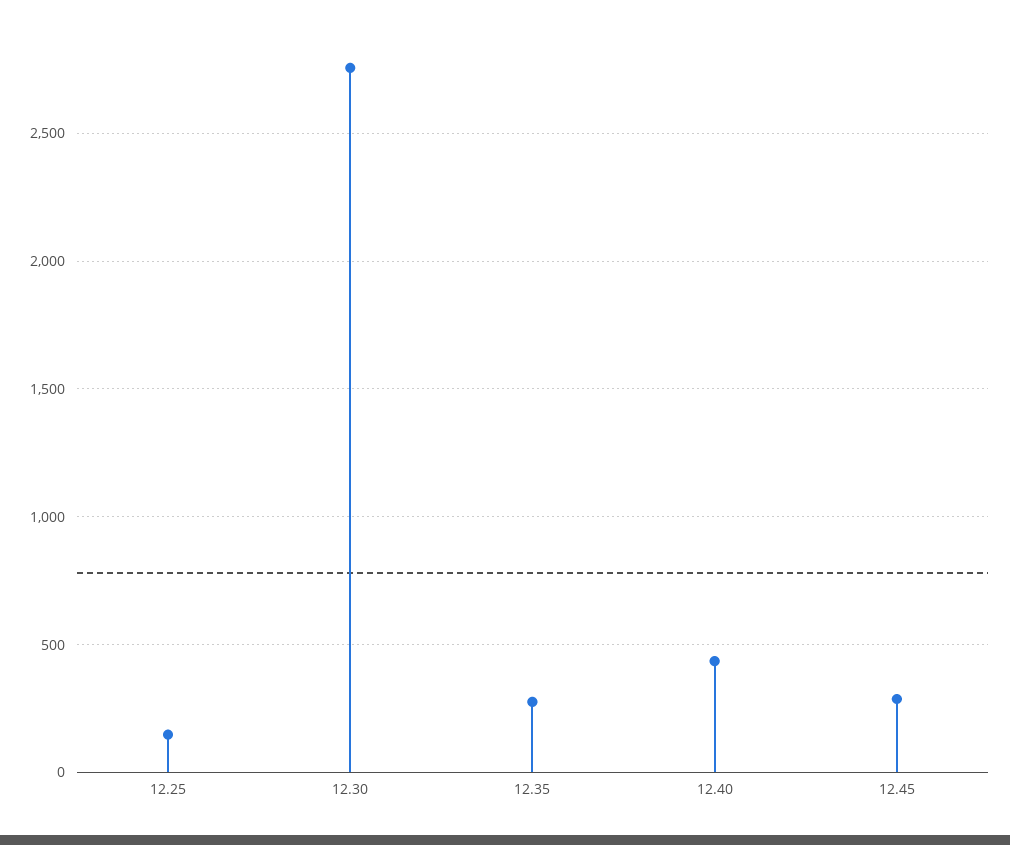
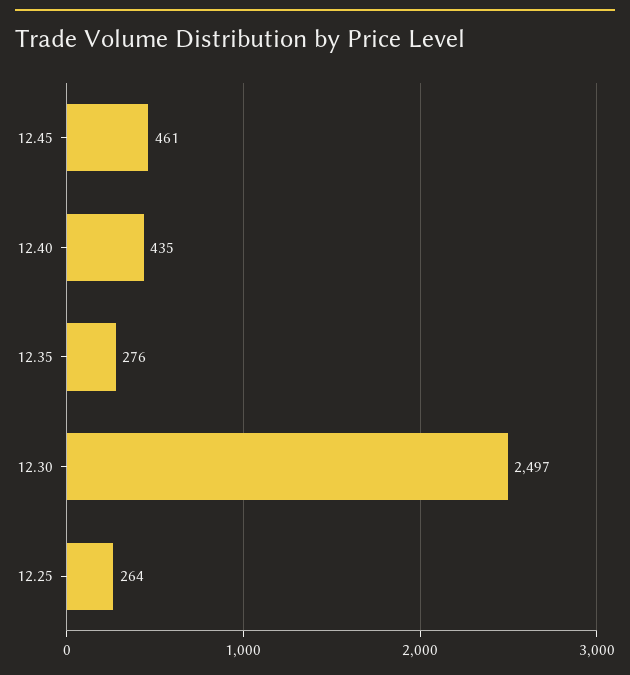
  {
-   "12.25": 150,
+   "12.25": 264,
-   "12.30": 2750,
+   "12.30": 2497,
    "12.35": 276,
    "12.40": 435,
-   "12.45": 300
+   "12.45": 461
  }

